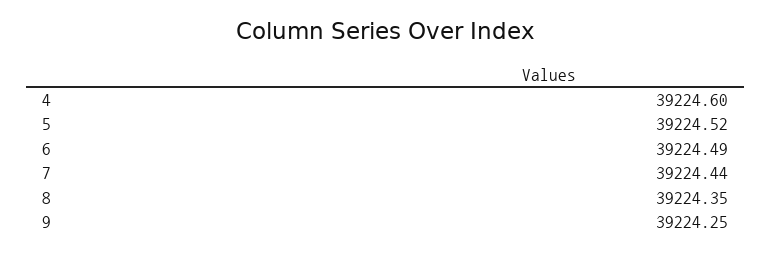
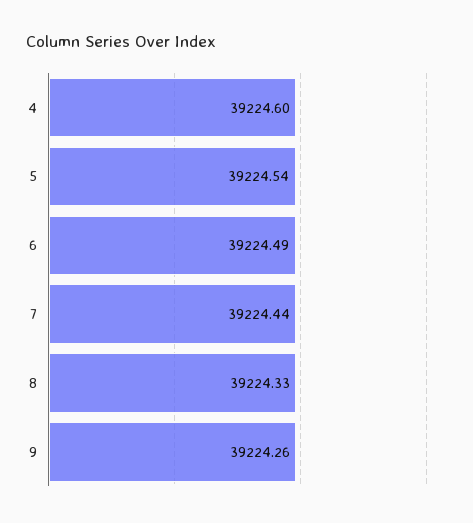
  {
    "4": 39224.6,
-   "5": 39224.52,
+   "5": 39224.54,
    "6": 39224.49,
    "7": 39224.44,
-   "8": 39224.35,
+   "8": 39224.33,
-   "9": 39224.25
+   "9": 39224.26
  }

